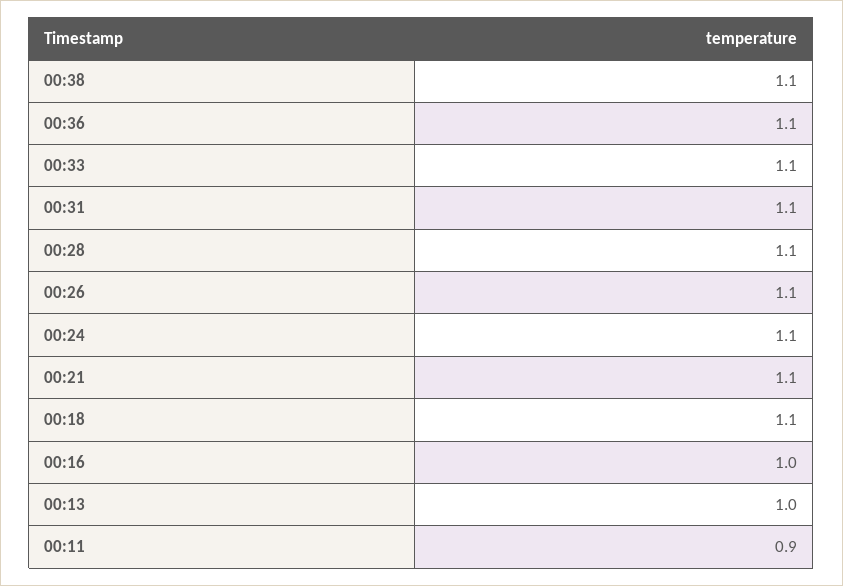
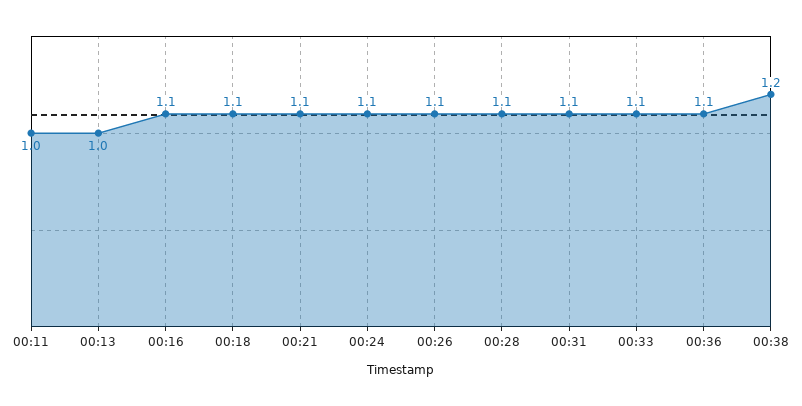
  {
-   "00:38": 1.1,
+   "00:38": 1.2,
    "00:36": 1.1,
    "00:33": 1.1,
    "00:31": 1.1,
    "00:28": 1.1,
    "00:26": 1.1,
    "00:24": 1.1,
    "00:21": 1.1,
    "00:18": 1.1,
-   "00:16": 1,
+   "00:16": 1.1,
    "00:13": 1,
-   "00:11": 0.9
+   "00:11": 1
  }

